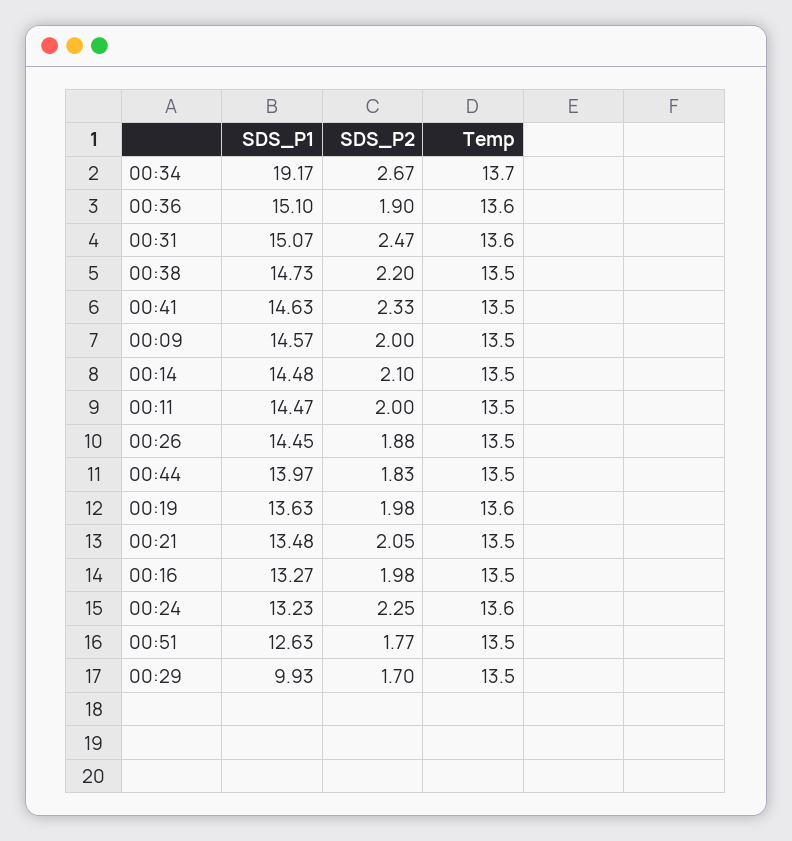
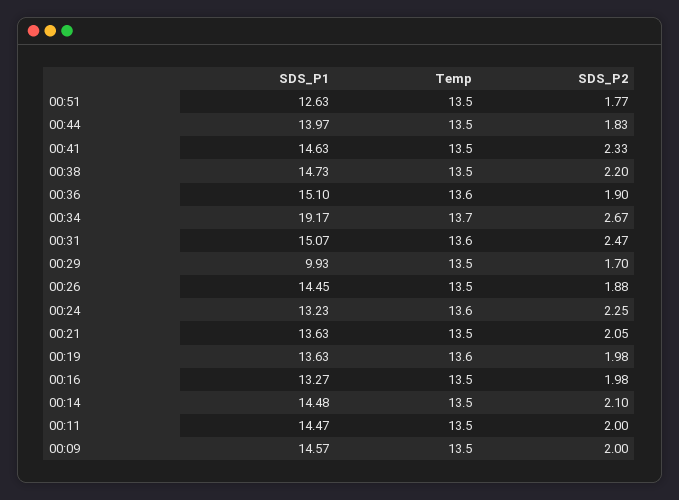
  {
    "SDS_P1": {
      "00:34": 19.17,
      "00:36": 15.1,
      "00:31": 15.07,
      "00:38": 14.73,
      "00:41": 14.63,
      "00:09": 14.57,
      "00:14": 14.48,
      "00:11": 14.47,
      "00:26": 14.45,
      "00:44": 13.97,
      "00:19": 13.63,
-     "00:21": 13.48,
+     "00:21": 13.63,
      "00:16": 13.27,
      "00:24": 13.23,
      "00:51": 12.63,
      "00:29": 9.93
    },
    "SDS_P2": {
      "00:34": 2.67,
      "00:36": 1.9,
      "00:31": 2.47,
      "00:38": 2.2,
      "00:41": 2.33,
      "00:09": 2,
      "00:14": 2.1,
      "00:11": 2,
      "00:26": 1.88,
      "00:44": 1.83,
      "00:19": 1.98,
      "00:21": 2.05,
      "00:16": 1.98,
      "00:24": 2.25,
      "00:51": 1.77,
      "00:29": 1.7
    },
    "Temp": {
      "00:34": 13.7,
      "00:36": 13.6,
      "00:31": 13.6,
      "00:38": 13.5,
      "00:41": 13.5,
      "00:09": 13.5,
      "00:14": 13.5,
      "00:11": 13.5,
      "00:26": 13.5,
      "00:44": 13.5,
      "00:19": 13.6,
      "00:21": 13.5,
      "00:16": 13.5,
      "00:24": 13.6,
      "00:51": 13.5,
      "00:29": 13.5
    }
  }

